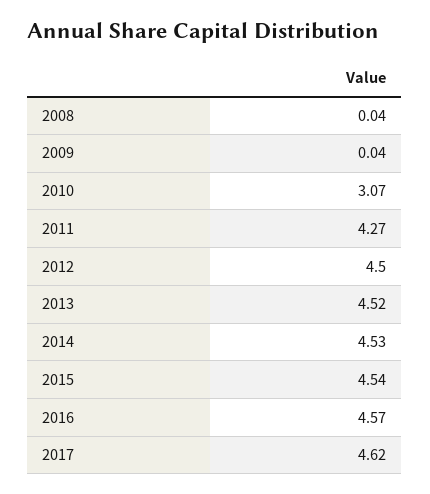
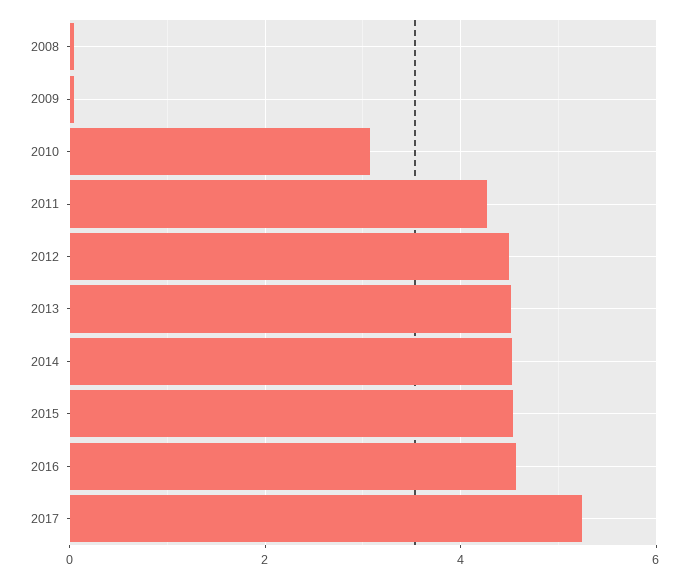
  {
    "2008": 0.04,
    "2009": 0.04,
    "2010": 3.07,
    "2011": 4.27,
    "2012": 4.5,
    "2013": 4.52,
    "2014": 4.53,
    "2015": 4.54,
    "2016": 4.57,
-   "2017": 4.62
+   "2017": 5.2
  }

